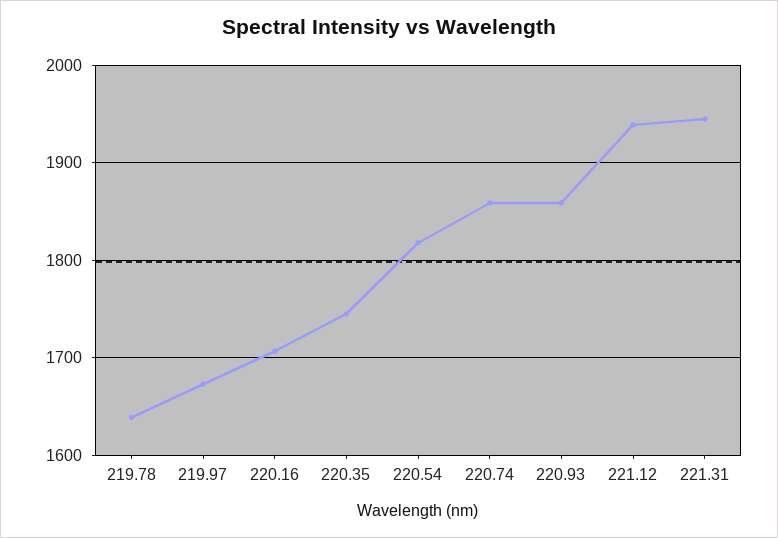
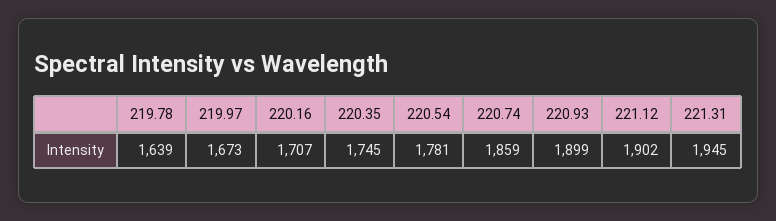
  {
    "219.78": 1639,
    "219.97": 1673,
    "220.16": 1707,
    "220.35": 1745,
-   "220.54": 1820,
+   "220.54": 1781,
    "220.74": 1859,
-   "220.93": 1860,
+   "220.93": 1899,
-   "221.12": 1940,
+   "221.12": 1902,
    "221.31": 1945
  }

